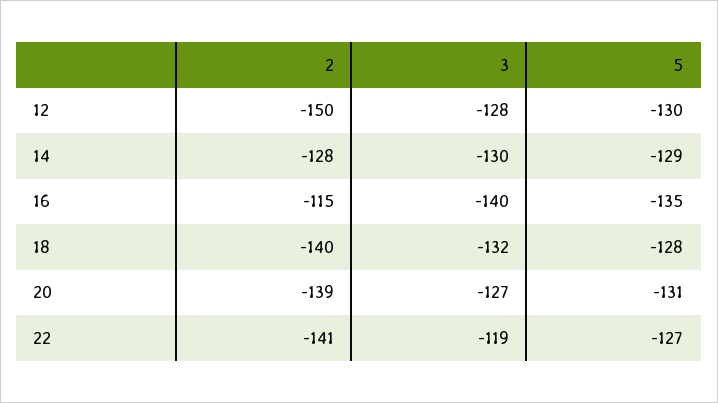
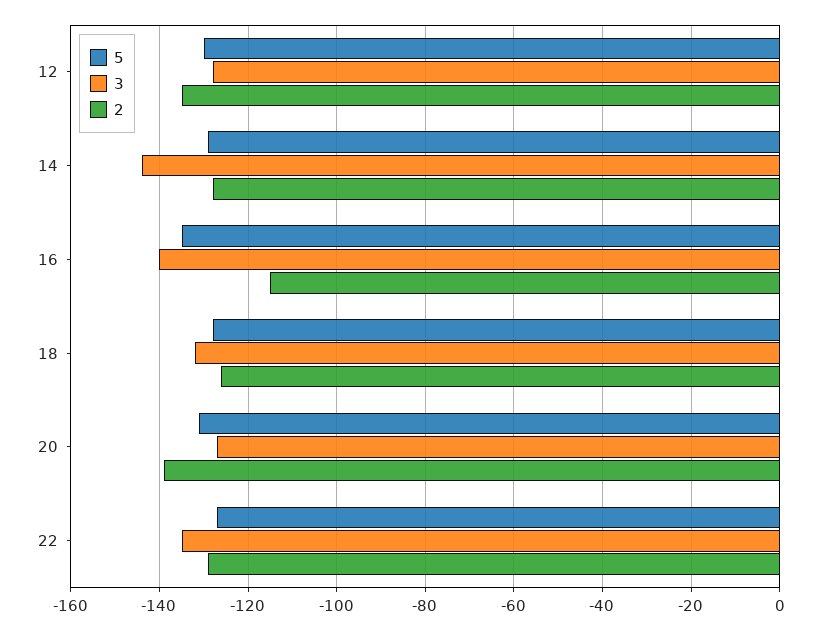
  {
    "2": {
-     "12": -150,
+     "12": -135,
      "14": -128,
      "16": -115,
-     "18": -140,
+     "18": -125,
      "20": -139,
-     "22": -141
+     "22": -130
    },
    "3": {
      "12": -128,
-     "14": -130,
+     "14": -145,
      "16": -140,
      "18": -132,
      "20": -127,
-     "22": -119
+     "22": -135
    },
    "5": {
      "12": -130,
      "14": -129,
      "16": -135,
      "18": -128,
      "20": -131,
      "22": -127
    }
  }

